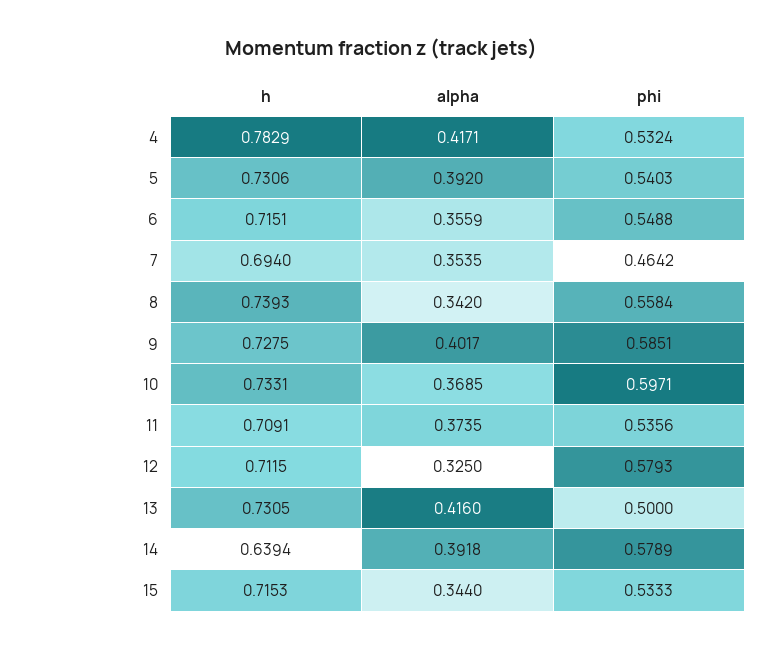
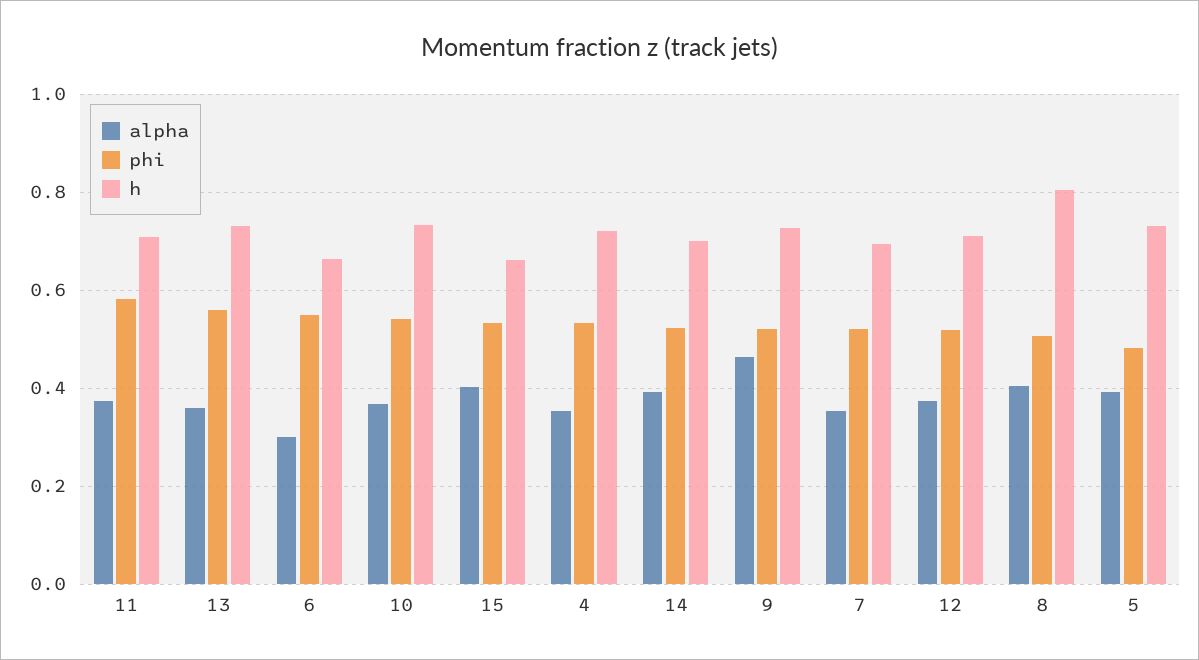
  {
    "h": {
-     "4": 0.7829,
+     "4": 0.72,
      "5": 0.7306,
-     "6": 0.7151,
+     "6": 0.66,
      "7": 0.694,
-     "8": 0.7393,
+     "8": 0.8,
      "9": 0.7275,
      "10": 0.7331,
      "11": 0.7091,
      "12": 0.7115,
      "13": 0.7305,
-     "14": 0.6394,
+     "14": 0.7,
-     "15": 0.7153
+     "15": 0.66
    },
    "alpha": {
-     "4": 0.4171,
+     "4": 0.36,
      "5": 0.392,
-     "6": 0.3559,
+     "6": 0.3,
      "7": 0.3535,
-     "8": 0.342,
+     "8": 0.4,
-     "9": 0.4017,
+     "9": 0.46,
      "10": 0.3685,
      "11": 0.3735,
-     "12": 0.325,
+     "12": 0.38,
-     "13": 0.416,
+     "13": 0.36,
      "14": 0.3918,
-     "15": 0.344
+     "15": 0.4
    },
    "phi": {
      "4": 0.5324,
-     "5": 0.5403,
+     "5": 0.48,
      "6": 0.5488,
-     "7": 0.4642,
+     "7": 0.52,
-     "8": 0.5584,
+     "8": 0.5,
-     "9": 0.5851,
+     "9": 0.52,
-     "10": 0.5971,
+     "10": 0.54,
-     "11": 0.5356,
+     "11": 0.58,
-     "12": 0.5793,
+     "12": 0.52,
-     "13": 0.5,
+     "13": 0.56,
-     "14": 0.5789,
+     "14": 0.52,
      "15": 0.5333
    }
  }

